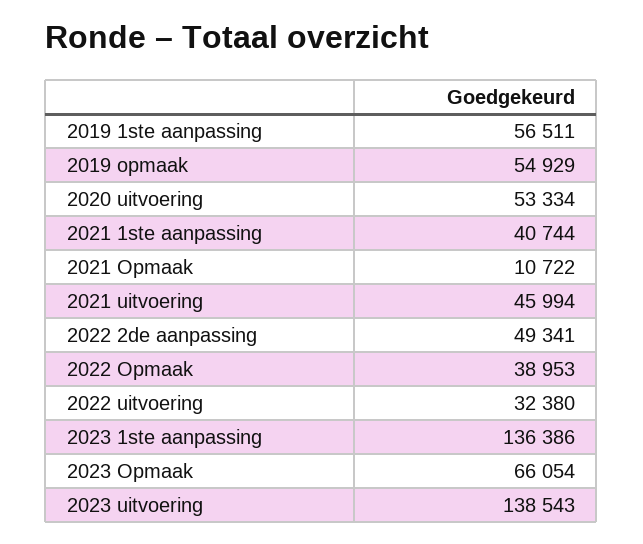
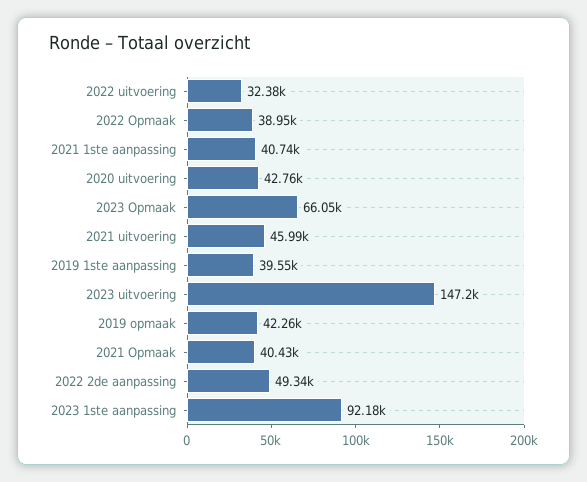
  {
-   "2019 1ste aanpassing": 56511,
+   "2019 1ste aanpassing": 39550,
-   "2019 opmaak": 54929,
+   "2019 opmaak": 42260,
-   "2020 uitvoering": 53334,
+   "2020 uitvoering": 42760,
    "2021 1ste aanpassing": 40744,
-   "2021 Opmaak": 10722,
+   "2021 Opmaak": 40430,
    "2021 uitvoering": 45994,
    "2022 2de aanpassing": 49341,
    "2022 Opmaak": 38953,
    "2022 uitvoering": 32380,
-   "2023 1ste aanpassing": 136386,
+   "2023 1ste aanpassing": 92180,
    "2023 Opmaak": 66054,
-   "2023 uitvoering": 138543
+   "2023 uitvoering": 147200
  }

